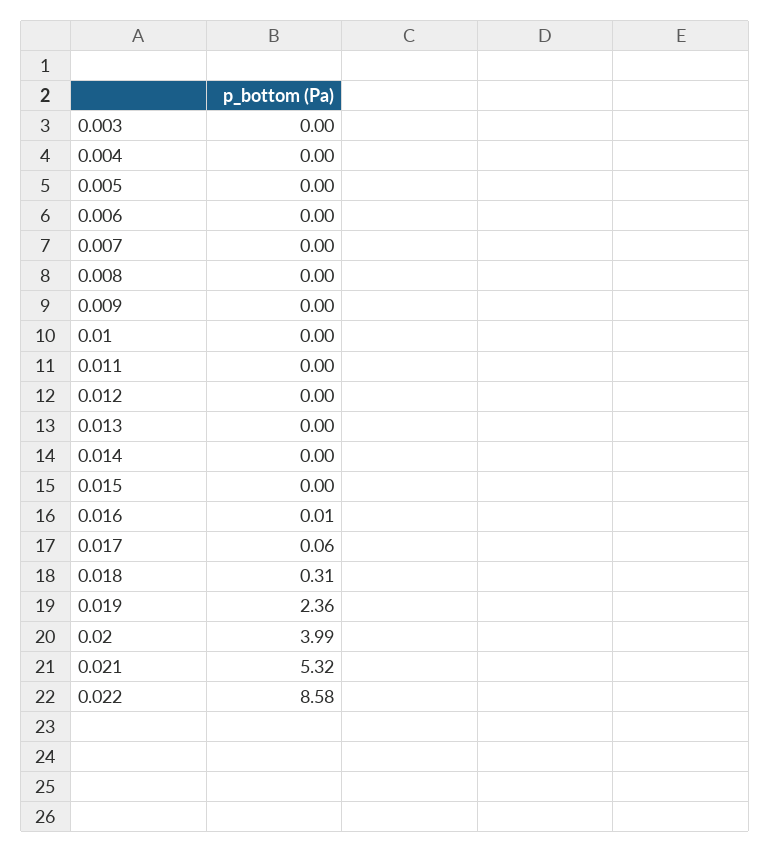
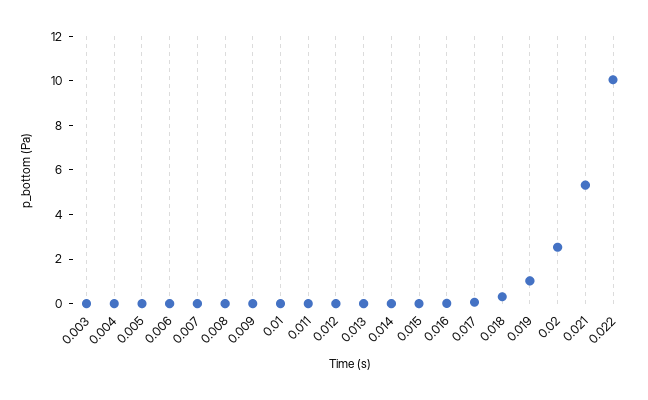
  {
    "0.003": 0,
    "0.004": 0,
    "0.005": 0,
    "0.006": 0,
    "0.007": 0,
    "0.008": 0,
    "0.009": 0,
    "0.01": 0,
    "0.011": 0,
    "0.012": 0,
    "0.013": 0,
    "0.014": 0,
    "0.015": 0,
    "0.016": 0.01,
    "0.017": 0.06,
    "0.018": 0.31,
-   "0.019": 2.36,
+   "0.019": 1,
-   "0.02": 3.99,
+   "0.02": 2.5,
    "0.021": 5.32,
-   "0.022": 8.58
+   "0.022": 10
  }

